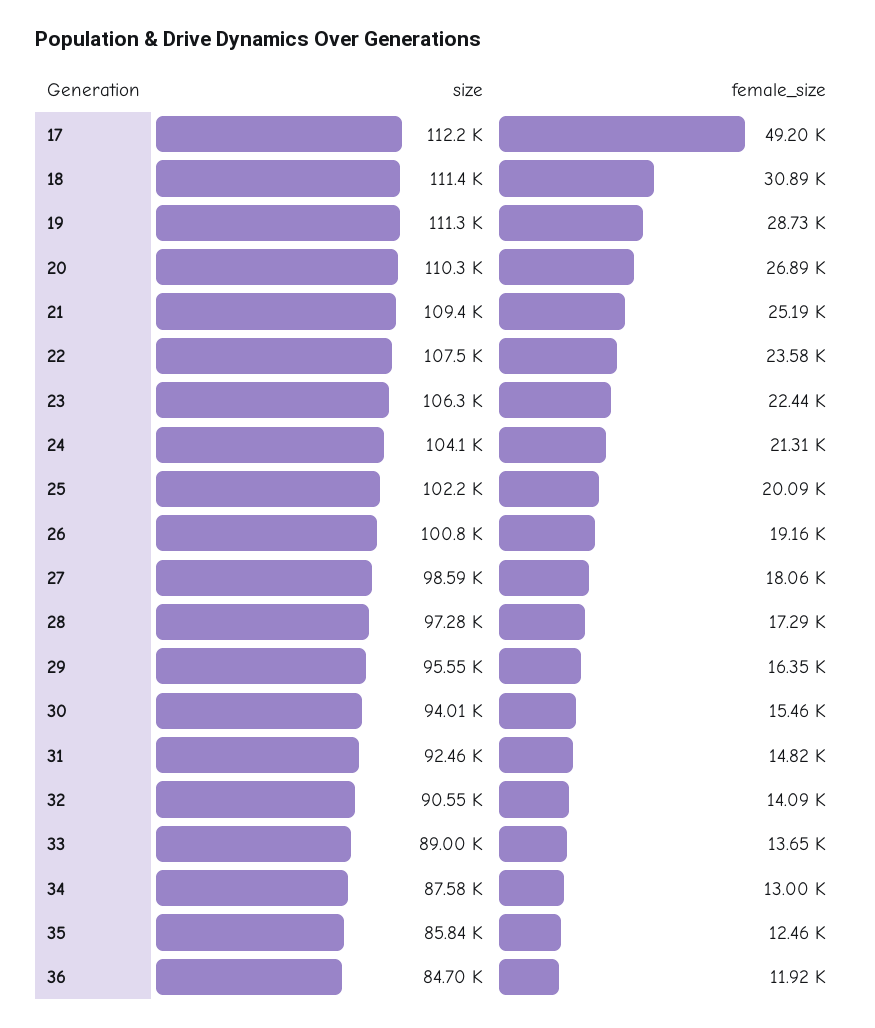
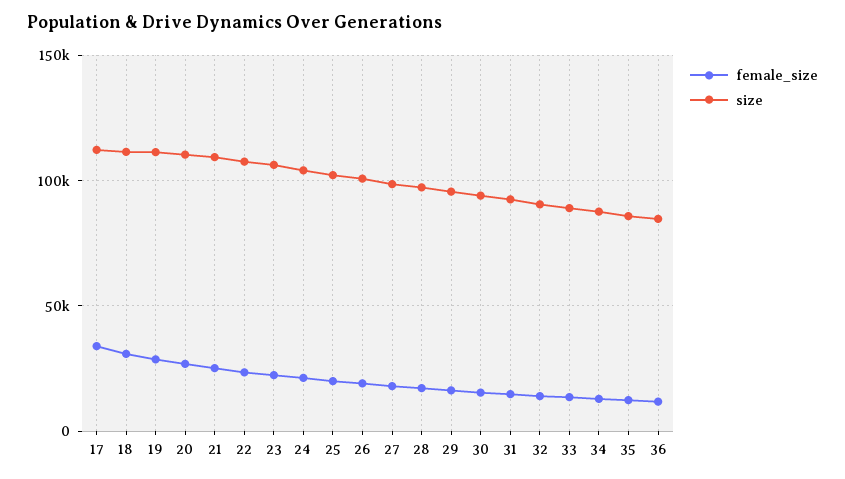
  {
    "size": {
      "17": 112200,
      "18": 111400,
      "19": 111300,
      "20": 110300,
      "21": 109400,
      "22": 107500,
      "23": 106300,
      "24": 104100,
      "25": 102200,
      "26": 100800,
      "27": 98590,
      "28": 97280,
      "29": 95550,
      "30": 94010,
      "31": 92460,
      "32": 90550,
      "33": 89000,
      "34": 87580,
      "35": 85840,
      "36": 84700
    },
    "female_size": {
-     "17": 49200,
+     "17": 35000,
      "18": 30890,
      "19": 28730,
      "20": 26890,
      "21": 25190,
      "22": 23580,
      "23": 22440,
      "24": 21310,
      "25": 20090,
      "26": 19160,
      "27": 18060,
      "28": 17290,
      "29": 16350,
      "30": 15460,
      "31": 14820,
      "32": 14090,
      "33": 13650,
      "34": 13000,
      "35": 12460,
      "36": 11920
    }
  }

